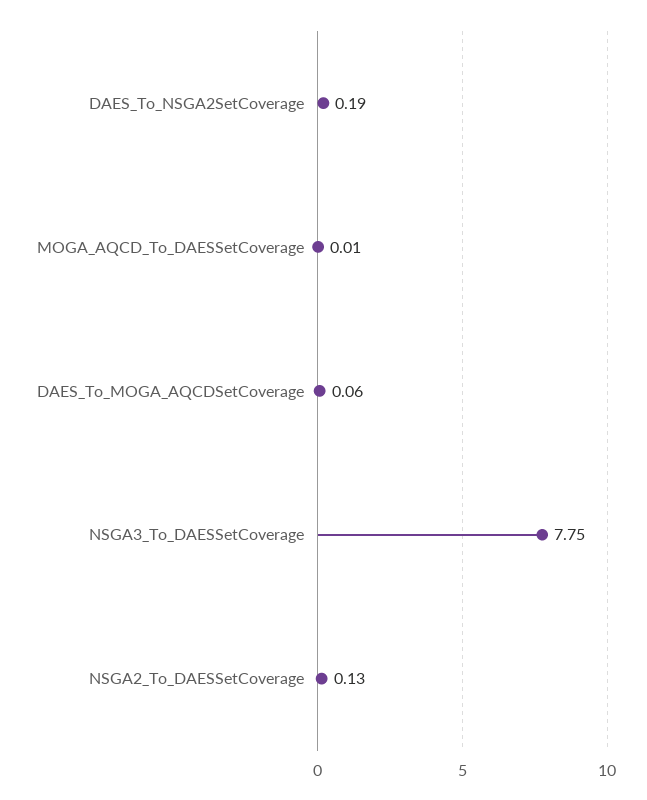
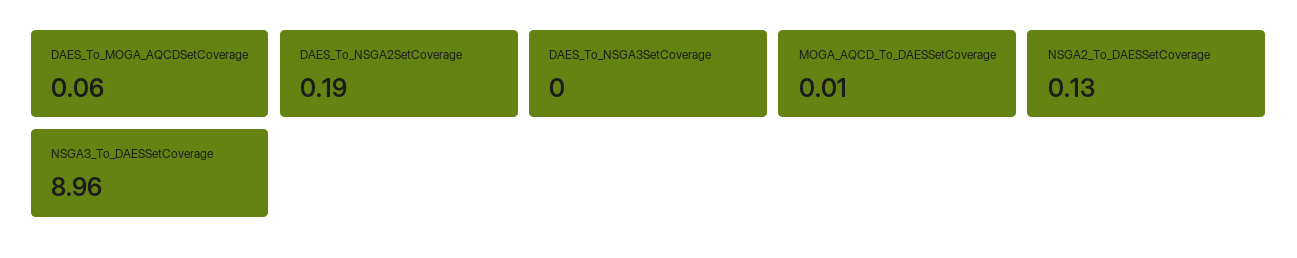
  {
    "DAES_To_NSGA2SetCoverage": 0.19,
    "MOGA_AQCD_To_DAESSetCoverage": 0.01,
    "DAES_To_MOGA_AQCDSetCoverage": 0.06,
-   "NSGA3_To_DAESSetCoverage": 7.75,
+   "NSGA3_To_DAESSetCoverage": 8.96,
-   "NSGA2_To_DAESSetCoverage": 0.13
+   "NSGA2_To_DAESSetCoverage": 0.13,
+   "DAES_To_NSGA3SetCoverage": 0
  }

